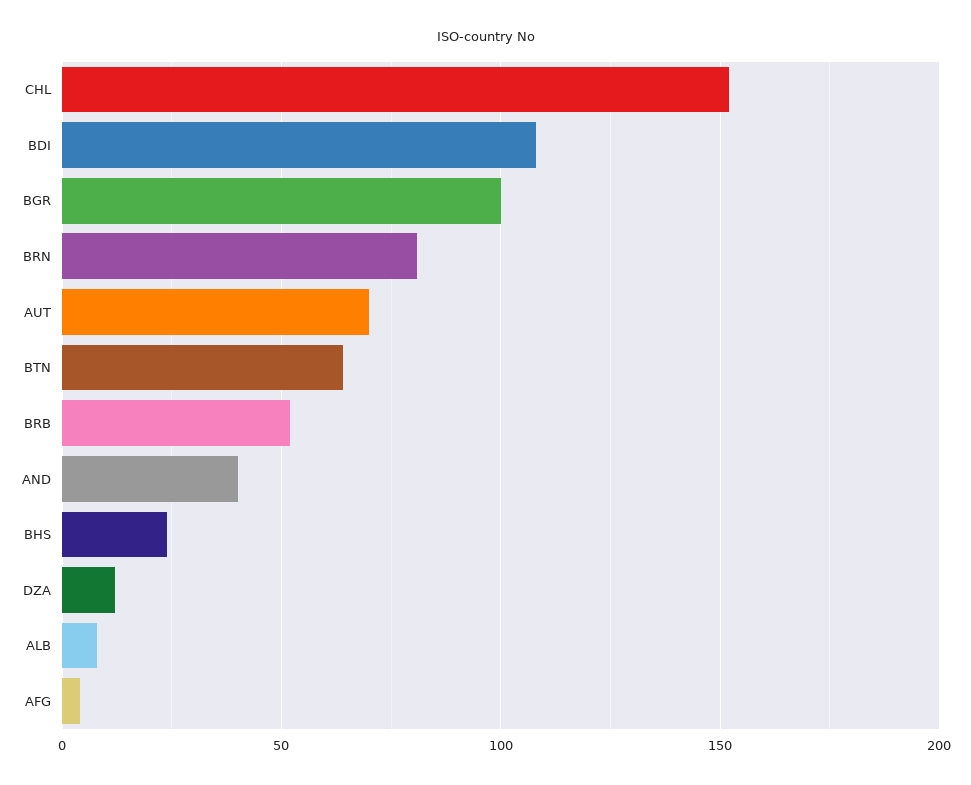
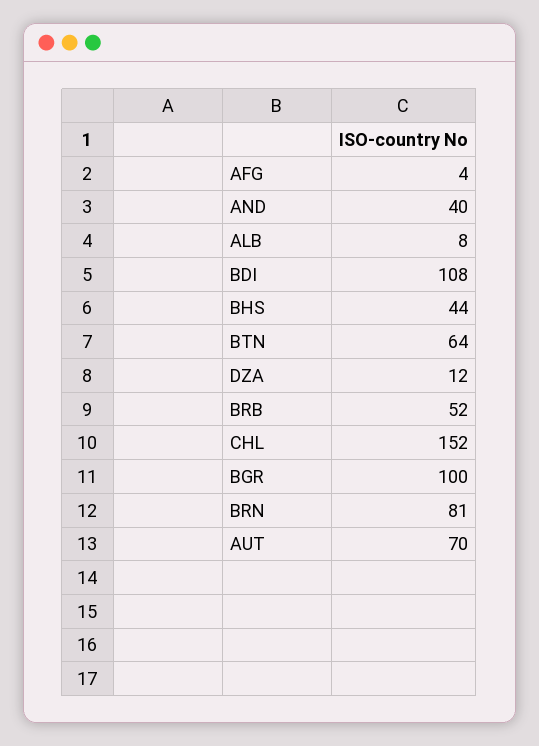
  {
    "CHL": 152,
    "BDI": 108,
    "BGR": 100,
    "BRN": 81,
    "AUT": 70,
    "BTN": 64,
    "BRB": 52,
    "AND": 40,
-   "BHS": 25,
+   "BHS": 44,
    "DZA": 12,
    "ALB": 8,
    "AFG": 4
  }

